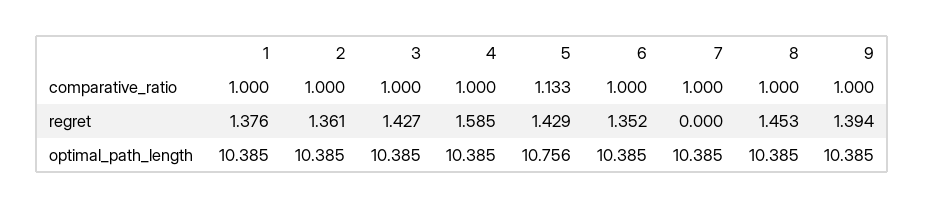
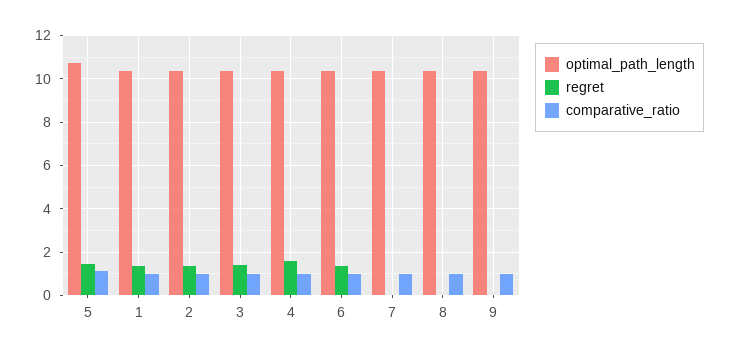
  {
    "comparative_ratio": {
      "1": 1,
      "2": 1,
      "3": 1,
      "4": 1,
      "5": 1.133,
      "6": 1,
      "7": 1,
      "8": 1,
      "9": 1
    },
    "regret": {
      "1": 1.376,
      "2": 1.361,
      "3": 1.427,
      "4": 1.585,
      "5": 1.429,
      "6": 1.352,
      "7": 0,
-     "8": 1.453,
+     "8": 0,
-     "9": 1.394
+     "9": 0
    },
    "optimal_path_length": {
      "1": 10.385,
      "2": 10.385,
      "3": 10.385,
      "4": 10.385,
      "5": 10.756,
      "6": 10.385,
      "7": 10.385,
      "8": 10.385,
      "9": 10.385
    }
  }

